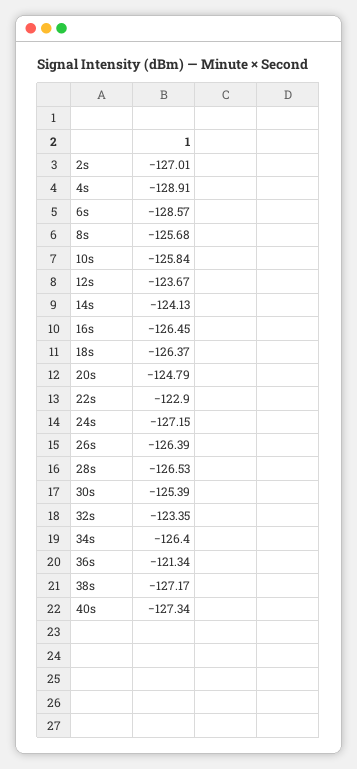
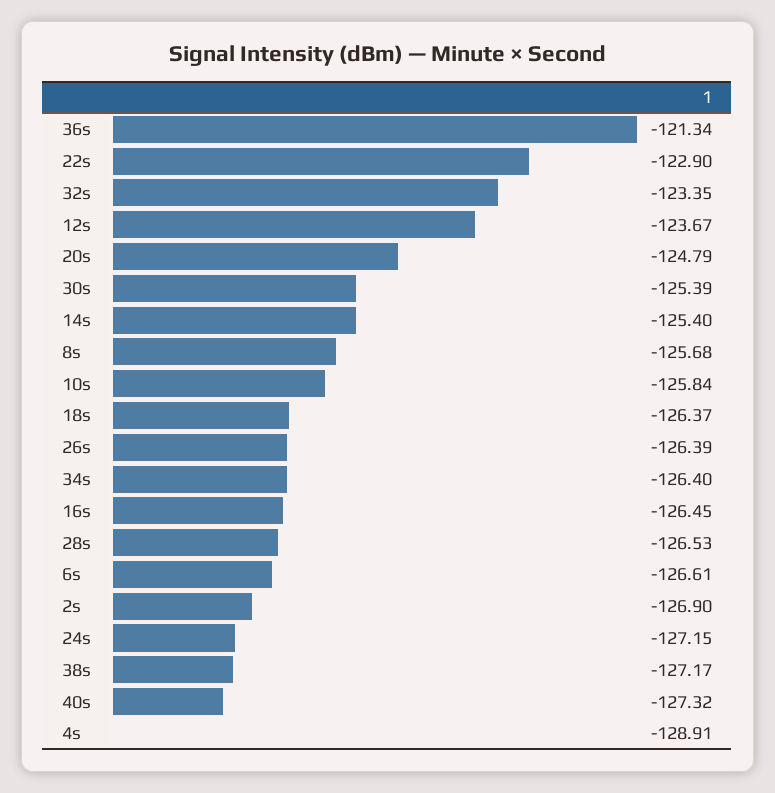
  {
-   "2s": -127.01,
+   "2s": -126.9,
    "4s": -128.91,
-   "6s": -128.57,
+   "6s": -126.61,
    "8s": -125.68,
    "10s": -125.84,
    "12s": -123.67,
-   "14s": -124.13,
+   "14s": -125.4,
    "16s": -126.45,
    "18s": -126.37,
    "20s": -124.79,
    "22s": -122.9,
    "24s": -127.15,
    "26s": -126.39,
    "28s": -126.53,
    "30s": -125.39,
    "32s": -123.35,
    "34s": -126.4,
    "36s": -121.34,
    "38s": -127.17,
-   "40s": -127.34
+   "40s": -127.32
  }

